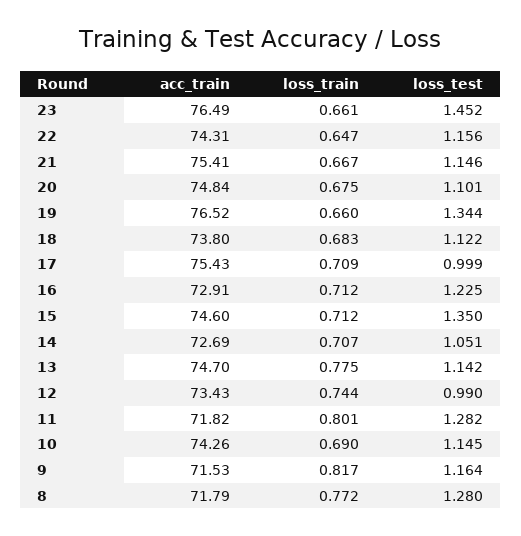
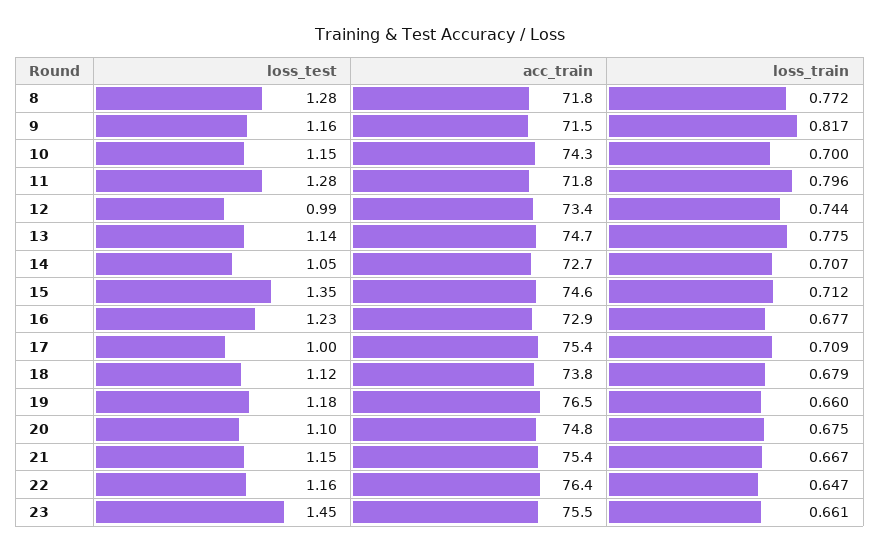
  {
    "acc_train": {
-     "23": 76.49,
+     "23": 75.5,
-     "22": 74.31,
+     "22": 76.4,
      "21": 75.41,
      "20": 74.84,
      "19": 76.52,
      "18": 73.8,
      "17": 75.43,
      "16": 72.91,
      "15": 74.6,
      "14": 72.69,
      "13": 74.7,
      "12": 73.43,
      "11": 71.82,
      "10": 74.26,
      "9": 71.53,
      "8": 71.79
    },
    "loss_train": {
      "23": 0.661,
      "22": 0.647,
      "21": 0.667,
      "20": 0.675,
      "19": 0.66,
-     "18": 0.683,
+     "18": 0.679,
      "17": 0.709,
-     "16": 0.712,
+     "16": 0.677,
      "15": 0.712,
      "14": 0.707,
      "13": 0.775,
      "12": 0.744,
-     "11": 0.801,
+     "11": 0.796,
-     "10": 0.69,
+     "10": 0.7,
      "9": 0.817,
      "8": 0.772
    },
    "loss_test": {
      "23": 1.452,
      "22": 1.156,
      "21": 1.146,
      "20": 1.101,
-     "19": 1.344,
+     "19": 1.18,
      "18": 1.122,
      "17": 0.999,
      "16": 1.225,
      "15": 1.35,
      "14": 1.051,
      "13": 1.142,
      "12": 0.99,
      "11": 1.282,
      "10": 1.145,
      "9": 1.164,
      "8": 1.28
    }
  }

